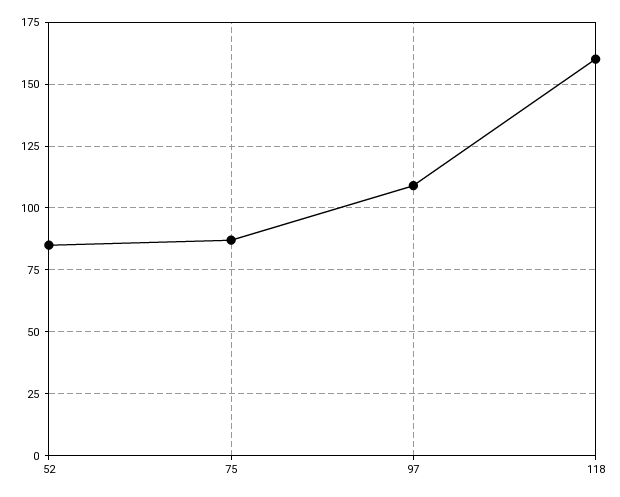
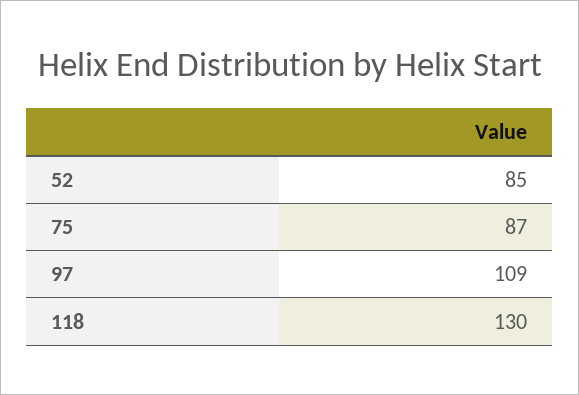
  {
    "52": 85,
    "75": 87,
    "97": 109,
-   "118": 160
+   "118": 130
  }

